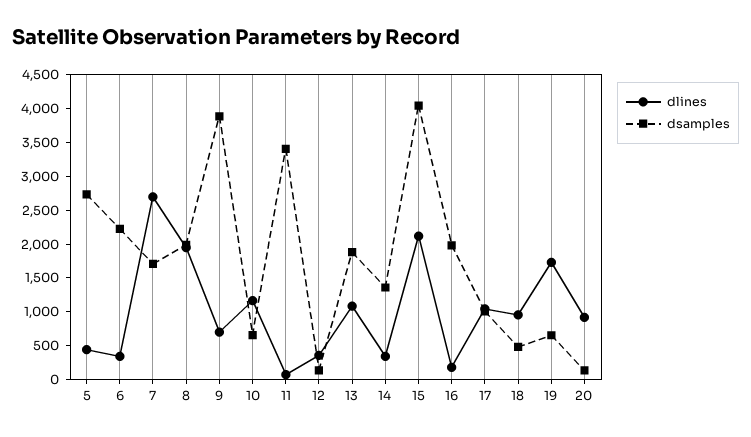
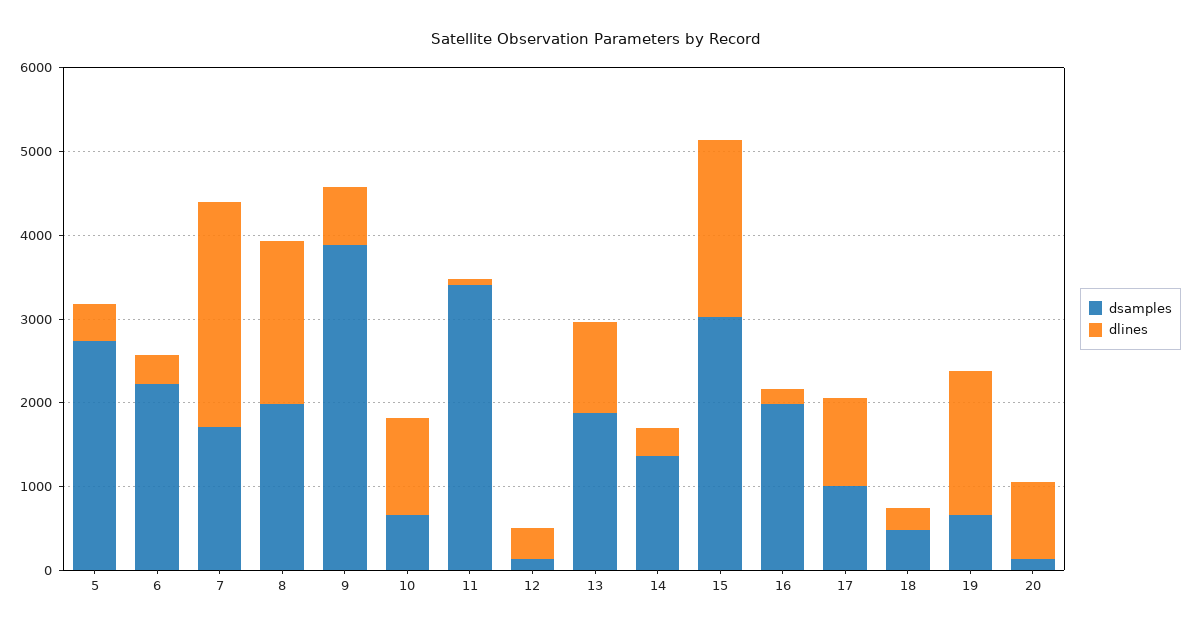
  {
    "dlines": {
      "5": 400,
      "6": 400,
      "7": 2600,
      "8": 2000,
      "9": 800,
      "10": 1200,
      "11": 0,
      "12": 400,
      "13": 1000,
      "14": 400,
      "15": 2200,
      "16": 200,
      "17": 1000,
-     "18": 1000,
+     "18": 200,
      "19": 1800,
      "20": 1000
    },
    "dsamples": {
      "5": 2800,
      "6": 2200,
      "7": 1800,
      "8": 2000,
      "9": 3800,
      "10": 600,
      "11": 3400,
      "12": 200,
      "13": 1800,
      "14": 1400,
-     "15": 4000,
+     "15": 3000,
      "16": 2000,
      "17": 1000,
      "18": 400,
      "19": 600,
      "20": 200
    }
  }

